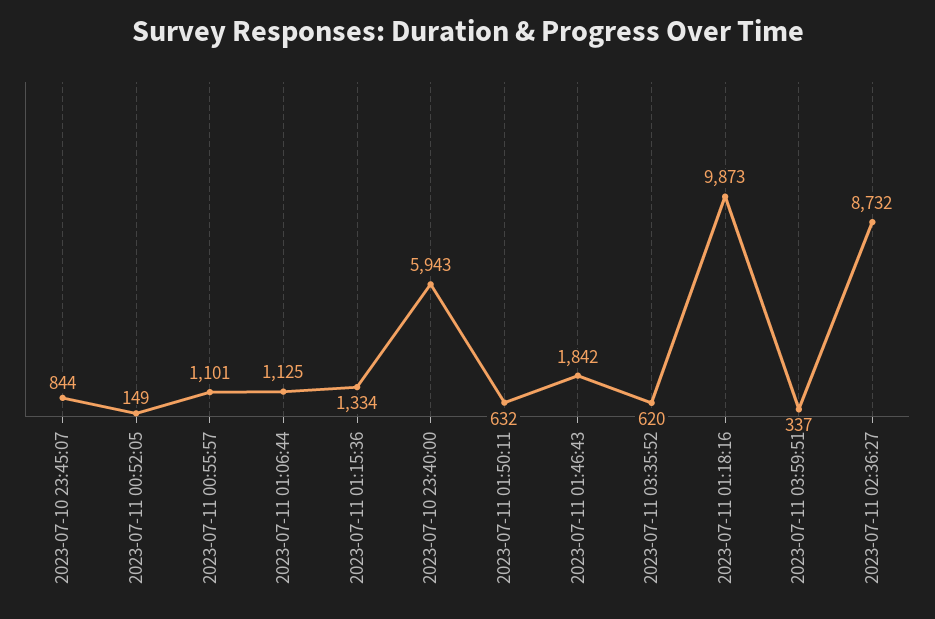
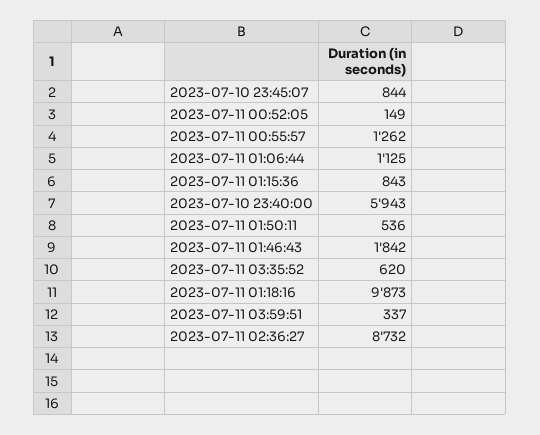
  {
    "2023-07-10 23:45:07": 844,
    "2023-07-11 00:52:05": 149,
-   "2023-07-11 00:55:57": 1101,
+   "2023-07-11 00:55:57": 1262,
    "2023-07-11 01:06:44": 1125,
-   "2023-07-11 01:15:36": 1334,
+   "2023-07-11 01:15:36": 843,
    "2023-07-10 23:40:00": 5943,
-   "2023-07-11 01:50:11": 632,
+   "2023-07-11 01:50:11": 536,
    "2023-07-11 01:46:43": 1842,
    "2023-07-11 03:35:52": 620,
    "2023-07-11 01:18:16": 9873,
    "2023-07-11 03:59:51": 337,
    "2023-07-11 02:36:27": 8732
  }

